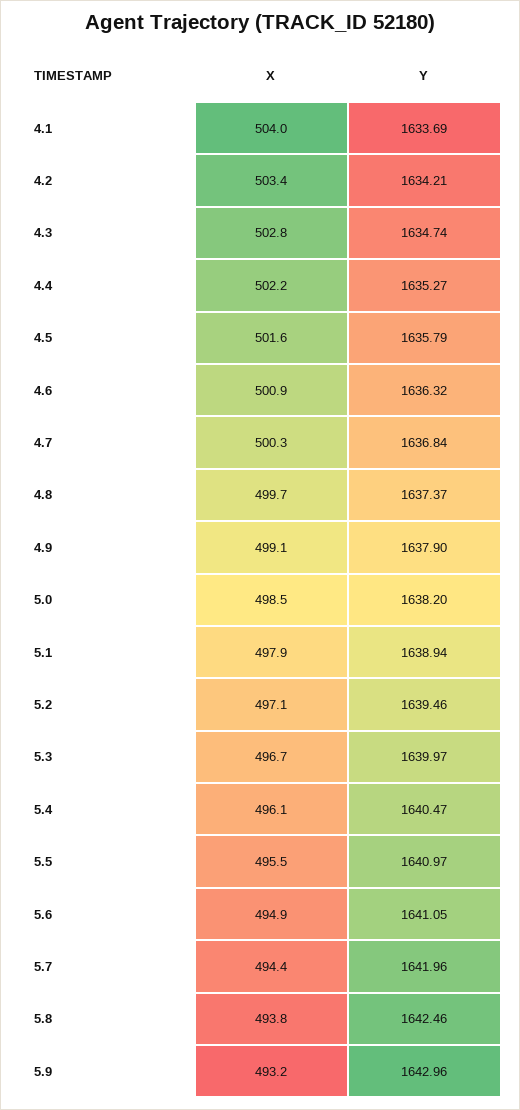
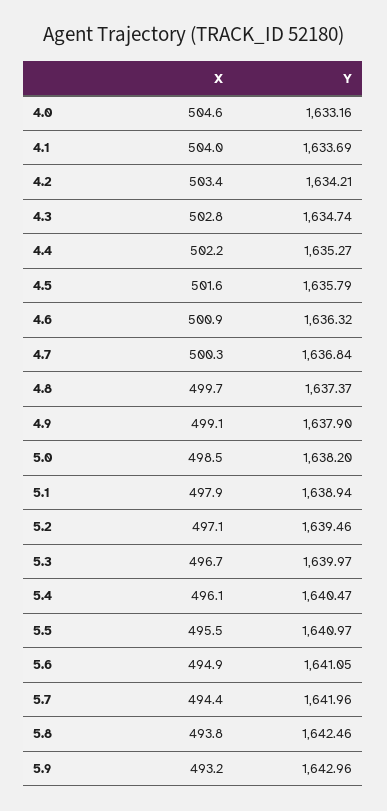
  {
    "X": {
      "4.1": 504,
      "4.2": 503.4,
      "4.3": 502.8,
      "4.4": 502.2,
      "4.5": 501.6,
      "4.6": 500.9,
      "4.7": 500.3,
      "4.8": 499.7,
      "4.9": 499.1,
      "5.0": 498.5,
      "5.1": 497.9,
      "5.2": 497.1,
      "5.3": 496.7,
      "5.4": 496.1,
      "5.5": 495.5,
      "5.6": 494.9,
      "5.7": 494.4,
      "5.8": 493.8,
-     "5.9": 493.2
+     "5.9": 493.2,
+     "4.0": 504.6
    },
    "Y": {
      "4.1": 1633.69,
      "4.2": 1634.21,
      "4.3": 1634.74,
      "4.4": 1635.27,
      "4.5": 1635.79,
      "4.6": 1636.32,
      "4.7": 1636.84,
      "4.8": 1637.37,
      "4.9": 1637.9,
      "5.0": 1638.2,
      "5.1": 1638.94,
      "5.2": 1639.46,
      "5.3": 1639.97,
      "5.4": 1640.47,
      "5.5": 1640.97,
      "5.6": 1641.05,
      "5.7": 1641.96,
      "5.8": 1642.46,
-     "5.9": 1642.96
+     "5.9": 1642.96,
+     "4.0": 1633.16
    }
  }

